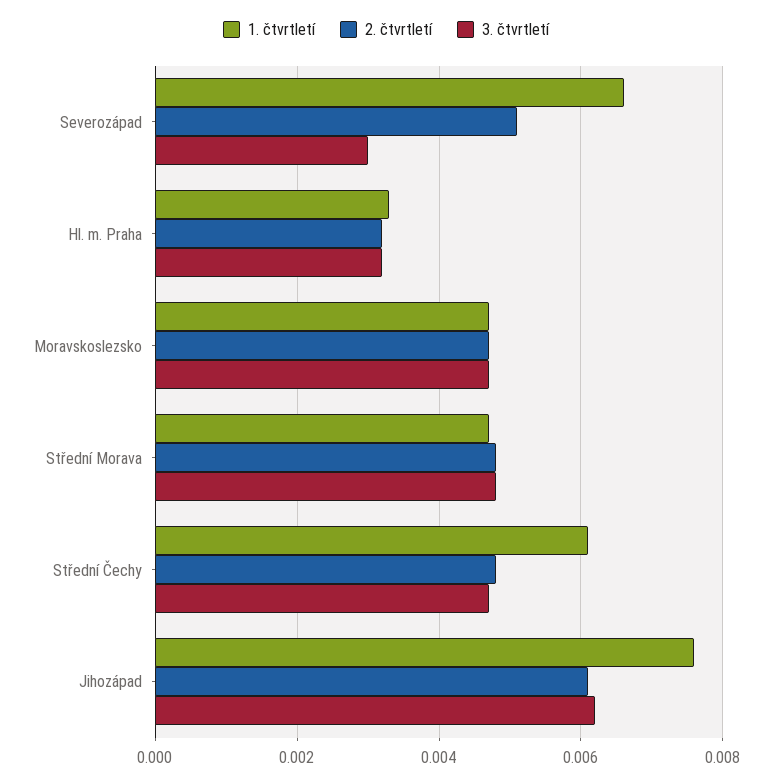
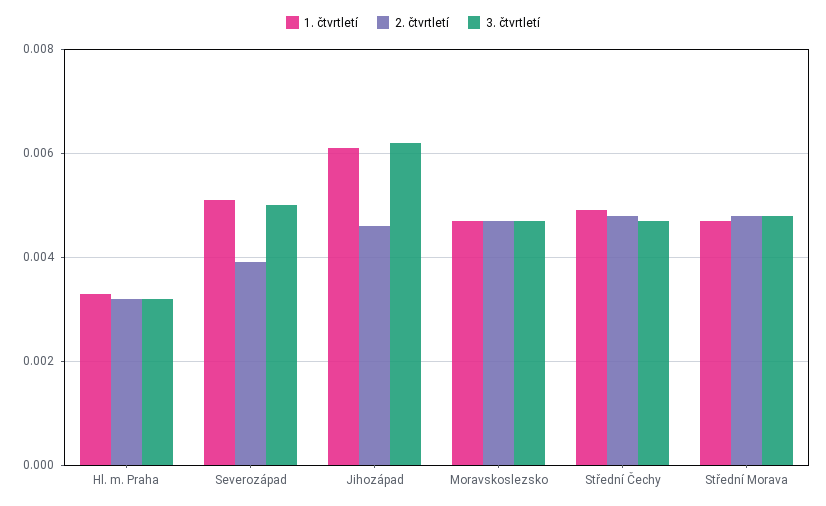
  {
    "1. čtvrtletí": {
-     "Severozápad": 0.0065,
+     "Severozápad": 0.005,
      "Hl. m. Praha": 0.0035,
      "Moravskoslezsko": 0.0045,
      "Střední Morava": 0.0045,
-     "Střední Čechy": 0.006,
+     "Střední Čechy": 0.005,
-     "Jihozápad": 0.0075
+     "Jihozápad": 0.006
    },
    "2. čtvrtletí": {
-     "Severozápad": 0.005,
+     "Severozápad": 0.004,
      "Hl. m. Praha": 0.003,
      "Moravskoslezsko": 0.0045,
      "Střední Morava": 0.005,
      "Střední Čechy": 0.005,
-     "Jihozápad": 0.006
+     "Jihozápad": 0.0045
    },
    "3. čtvrtletí": {
-     "Severozápad": 0.003,
+     "Severozápad": 0.005,
      "Hl. m. Praha": 0.003,
      "Moravskoslezsko": 0.0045,
      "Střední Morava": 0.005,
      "Střední Čechy": 0.0045,
      "Jihozápad": 0.006
    }
  }

